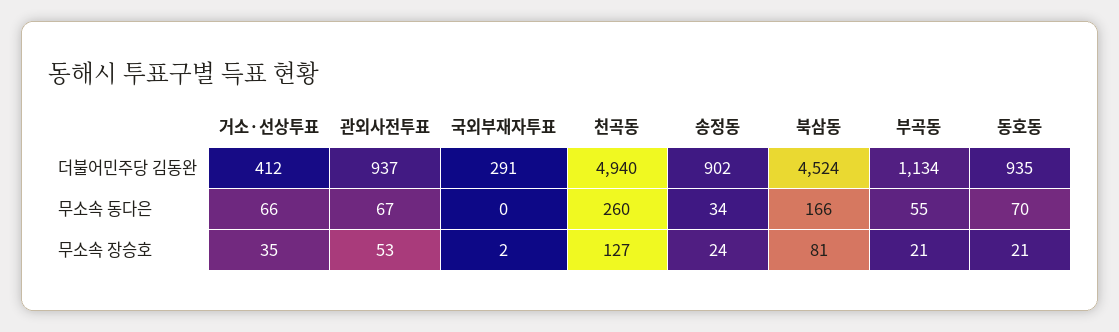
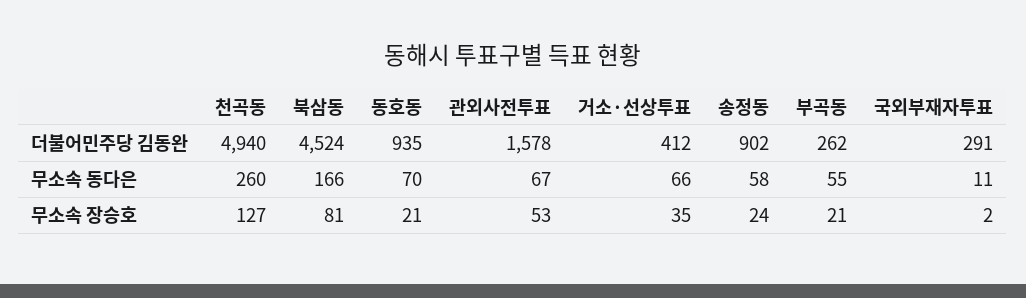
  {
    "거소·선상투표": {
      "더불어민주당 김동완": 412,
      "무소속 동다은": 66,
      "무소속 장승호": 35
    },
    "관외사전투표": {
-     "더불어민주당 김동완": 937,
+     "더불어민주당 김동완": 1578,
      "무소속 동다은": 67,
      "무소속 장승호": 53
    },
    "국외부재자투표": {
      "더불어민주당 김동완": 291,
-     "무소속 동다은": 0,
+     "무소속 동다은": 11,
      "무소속 장승호": 2
    },
    "천곡동": {
      "더불어민주당 김동완": 4940,
      "무소속 동다은": 260,
      "무소속 장승호": 127
    },
    "송정동": {
      "더불어민주당 김동완": 902,
-     "무소속 동다은": 34,
+     "무소속 동다은": 58,
      "무소속 장승호": 24
    },
    "북삼동": {
      "더불어민주당 김동완": 4524,
      "무소속 동다은": 166,
      "무소속 장승호": 81
    },
    "부곡동": {
-     "더불어민주당 김동완": 1134,
+     "더불어민주당 김동완": 262,
      "무소속 동다은": 55,
      "무소속 장승호": 21
    },
    "동호동": {
      "더불어민주당 김동완": 935,
      "무소속 동다은": 70,
      "무소속 장승호": 21
    }
  }

